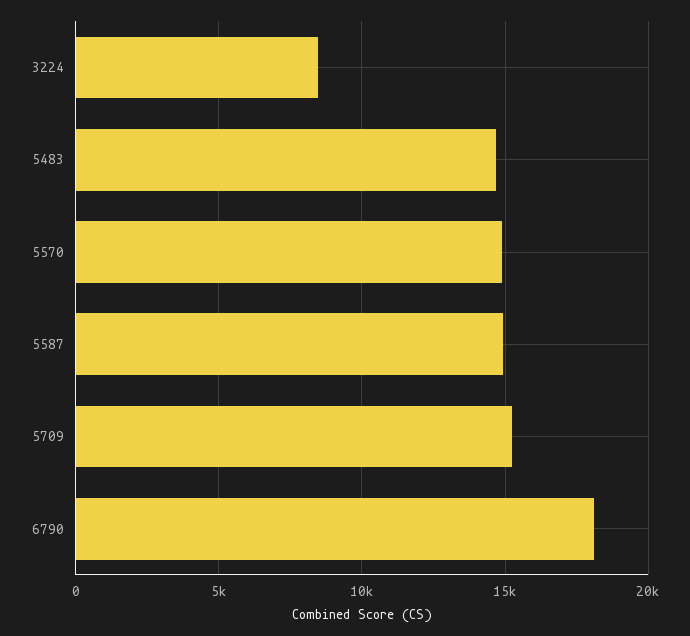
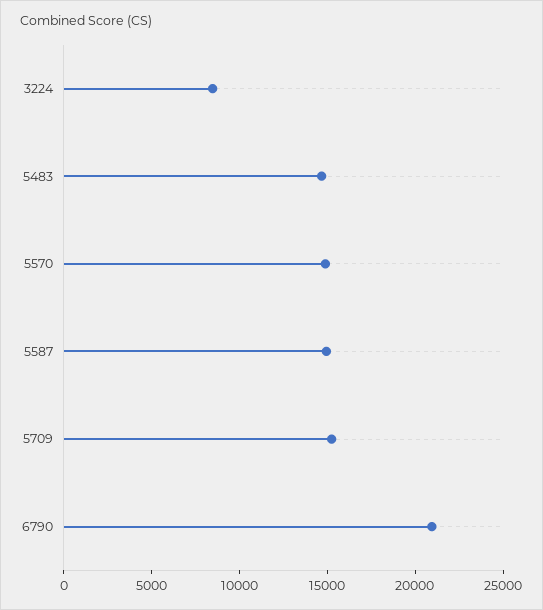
  {
    "3224": 8500,
    "5483": 14500,
    "5570": 15000,
    "5587": 15000,
    "5709": 15000,
-   "6790": 18000
+   "6790": 21000
  }

